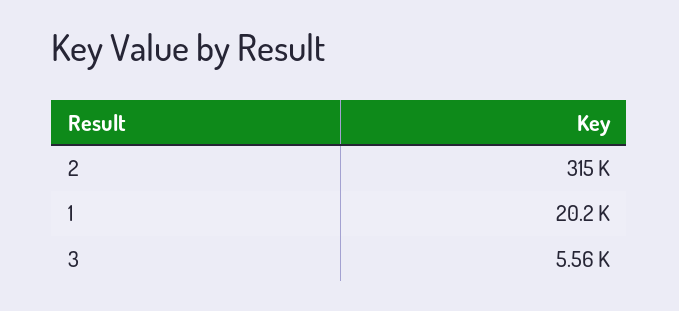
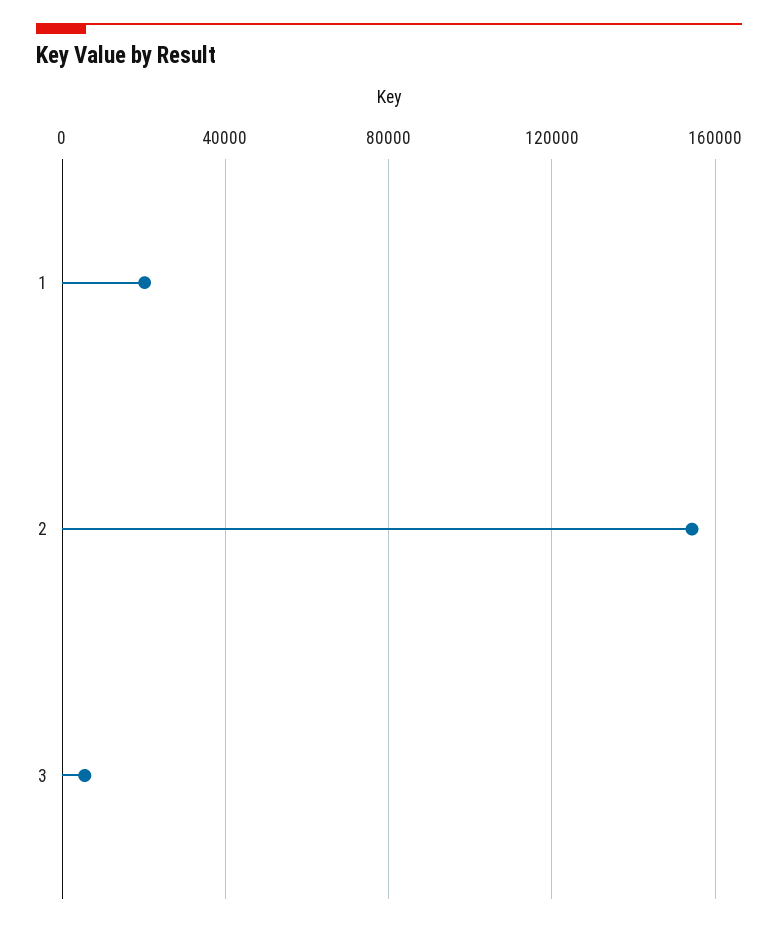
  {
-   "2": 315000,
+   "2": 155000,
    "1": 20200,
    "3": 5560
  }

